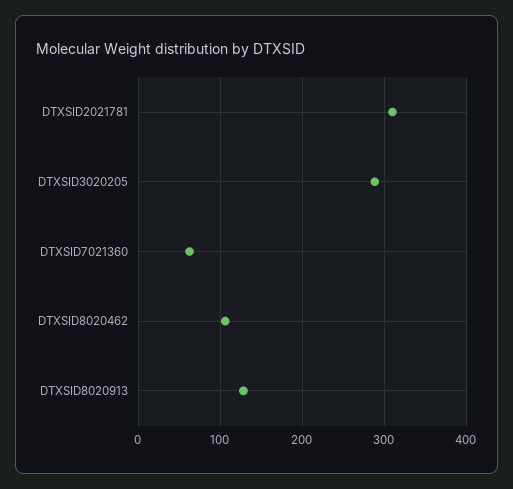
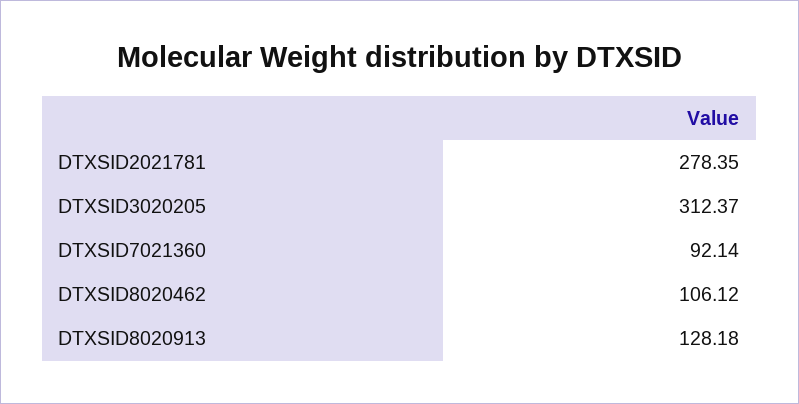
  {
-   "DTXSID2021781": 310,
+   "DTXSID2021781": 278.35,
-   "DTXSID3020205": 290,
+   "DTXSID3020205": 312.37,
-   "DTXSID7021360": 60,
+   "DTXSID7021360": 92.14,
    "DTXSID8020462": 106.12,
    "DTXSID8020913": 128.18
  }

